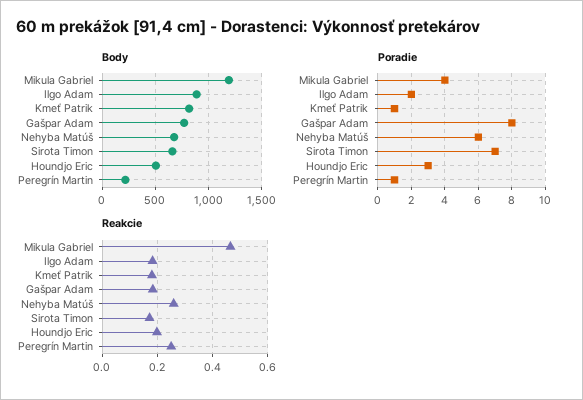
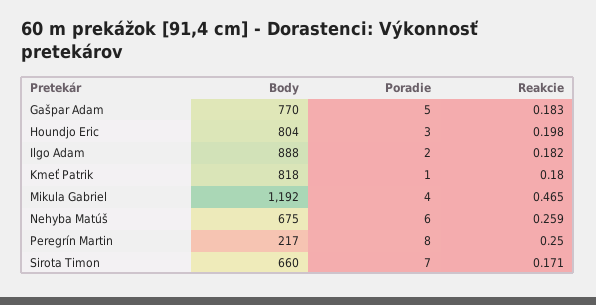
  {
    "Body": {
      "Mikula Gabriel": 1192,
      "Ilgo Adam": 888,
      "Kmeť Patrik": 818,
      "Gašpar Adam": 770,
      "Nehyba Matúš": 675,
      "Sirota Timon": 660,
-     "Houndjo Eric": 500,
+     "Houndjo Eric": 804,
      "Peregrín Martin": 217
    },
    "Poradie": {
      "Mikula Gabriel": 4,
      "Ilgo Adam": 2,
      "Kmeť Patrik": 1,
-     "Gašpar Adam": 8,
+     "Gašpar Adam": 5,
      "Nehyba Matúš": 6,
      "Sirota Timon": 7,
      "Houndjo Eric": 3,
-     "Peregrín Martin": 1
+     "Peregrín Martin": 8
    },
    "Reakcie": {
      "Mikula Gabriel": 0.465,
      "Ilgo Adam": 0.182,
      "Kmeť Patrik": 0.18,
      "Gašpar Adam": 0.183,
      "Nehyba Matúš": 0.259,
      "Sirota Timon": 0.171,
      "Houndjo Eric": 0.198,
      "Peregrín Martin": 0.25
    }
  }

